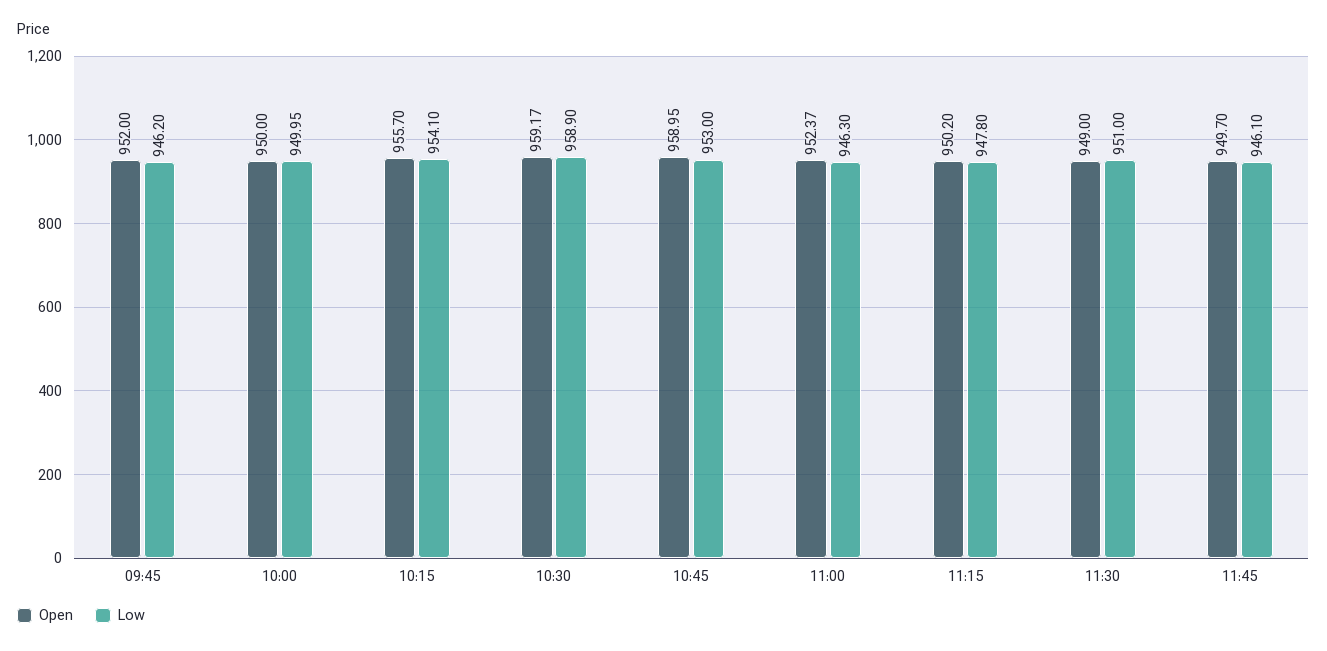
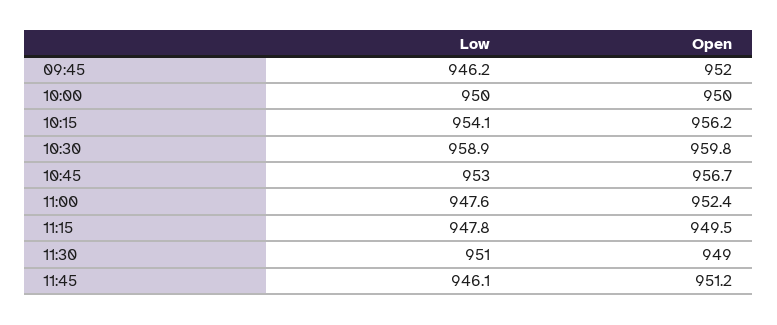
  {
    "Open": {
      "09:45": 952,
      "10:00": 950,
-     "10:15": 955.7,
+     "10:15": 956.2,
-     "10:30": 959.17,
+     "10:30": 959.8,
-     "10:45": 958.95,
+     "10:45": 956.7,
      "11:00": 952.37,
-     "11:15": 950.2,
+     "11:15": 949.5,
      "11:30": 949,
-     "11:45": 949.7
+     "11:45": 951.2
    },
    "Low": {
      "09:45": 946.2,
      "10:00": 949.95,
      "10:15": 954.1,
      "10:30": 958.9,
      "10:45": 953,
-     "11:00": 946.3,
+     "11:00": 947.6,
      "11:15": 947.8,
      "11:30": 951,
      "11:45": 946.1
    }
  }

